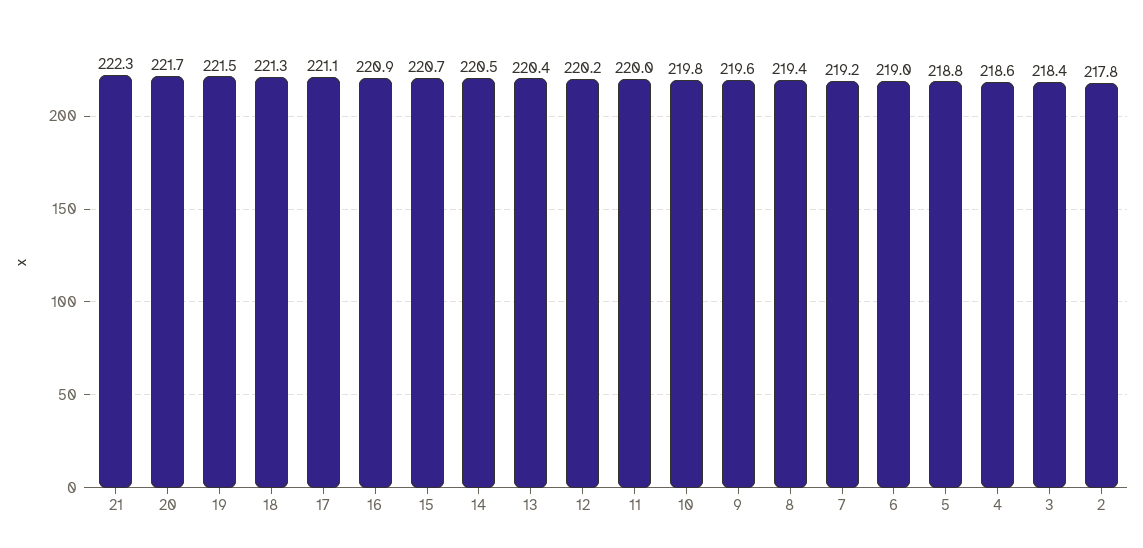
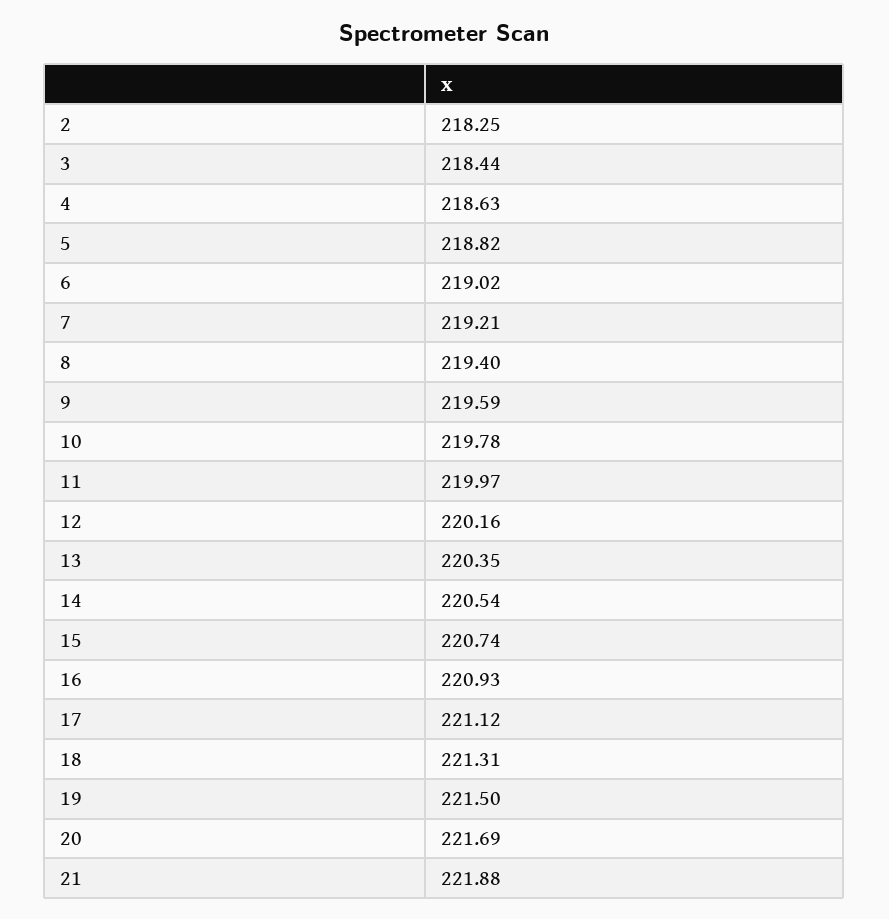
  {
-   "21": 222.3,
+   "21": 221.88,
    "20": 221.69,
    "19": 221.5,
    "18": 221.31,
    "17": 221.12,
    "16": 220.93,
    "15": 220.74,
    "14": 220.54,
    "13": 220.35,
    "12": 220.16,
    "11": 219.97,
    "10": 219.78,
    "9": 219.59,
    "8": 219.4,
    "7": 219.21,
    "6": 219.02,
    "5": 218.82,
    "4": 218.63,
    "3": 218.44,
-   "2": 217.8
+   "2": 218.25
  }

